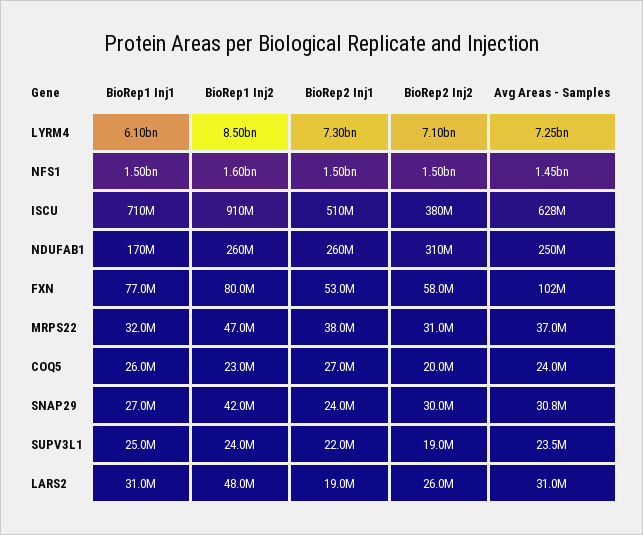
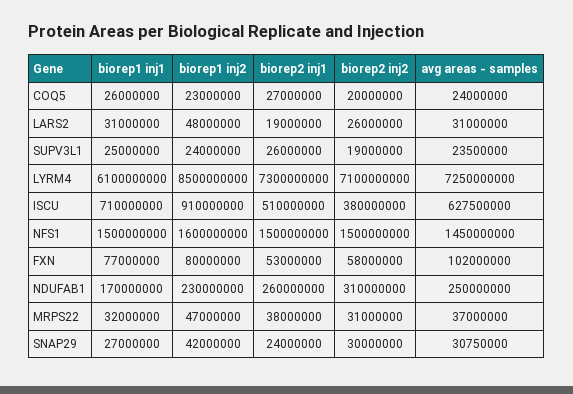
  {
    "BioRep1 Inj1": {
      "LYRM4": 6100000000,
      "NFS1": 1500000000,
      "ISCU": 710000000,
      "NDUFAB1": 170000000,
      "FXN": 77000000,
      "MRPS22": 32000000,
      "COQ5": 26000000,
      "SNAP29": 27000000,
      "SUPV3L1": 25000000,
      "LARS2": 31000000
    },
    "BioRep1 Inj2": {
      "LYRM4": 8500000000,
      "NFS1": 1600000000,
      "ISCU": 910000000,
-     "NDUFAB1": 260000000,
+     "NDUFAB1": 230000000,
      "FXN": 80000000,
      "MRPS22": 47000000,
      "COQ5": 23000000,
      "SNAP29": 42000000,
      "SUPV3L1": 24000000,
      "LARS2": 48000000
    },
    "BioRep2 Inj1": {
      "LYRM4": 7300000000,
      "NFS1": 1500000000,
      "ISCU": 510000000,
      "NDUFAB1": 260000000,
      "FXN": 53000000,
      "MRPS22": 38000000,
      "COQ5": 27000000,
      "SNAP29": 24000000,
-     "SUPV3L1": 22000000,
+     "SUPV3L1": 26000000,
      "LARS2": 19000000
    },
    "BioRep2 Inj2": {
      "LYRM4": 7100000000,
      "NFS1": 1500000000,
      "ISCU": 380000000,
      "NDUFAB1": 310000000,
      "FXN": 58000000,
      "MRPS22": 31000000,
      "COQ5": 20000000,
      "SNAP29": 30000000,
      "SUPV3L1": 19000000,
      "LARS2": 26000000
    },
    "Avg Areas - Samples": {
      "LYRM4": 7250000000,
      "NFS1": 1450000000,
      "ISCU": 627500000,
      "NDUFAB1": 250000000,
      "FXN": 102000000,
      "MRPS22": 37000000,
      "COQ5": 24000000,
      "SNAP29": 30750000,
      "SUPV3L1": 23500000,
      "LARS2": 31000000
    }
  }

